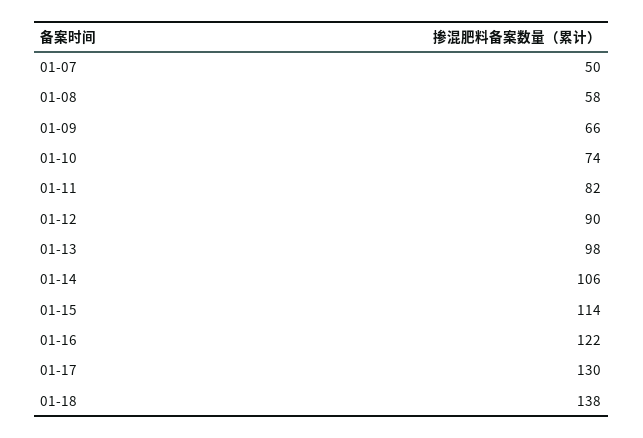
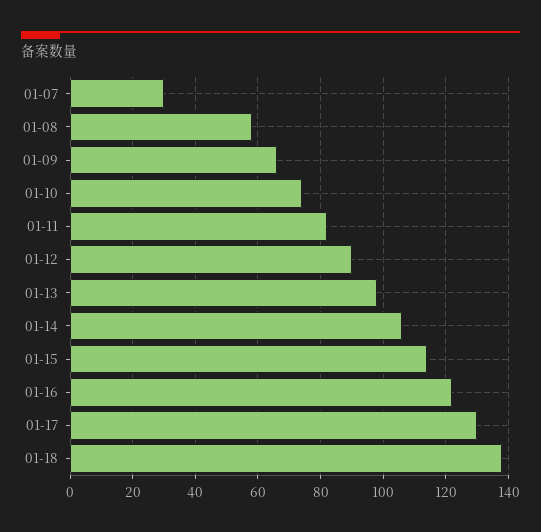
  {
-   "01-07": 50,
+   "01-07": 30,
    "01-08": 58,
    "01-09": 66,
    "01-10": 74,
    "01-11": 82,
    "01-12": 90,
    "01-13": 98,
    "01-14": 106,
    "01-15": 114,
    "01-16": 122,
    "01-17": 130,
    "01-18": 138
  }

